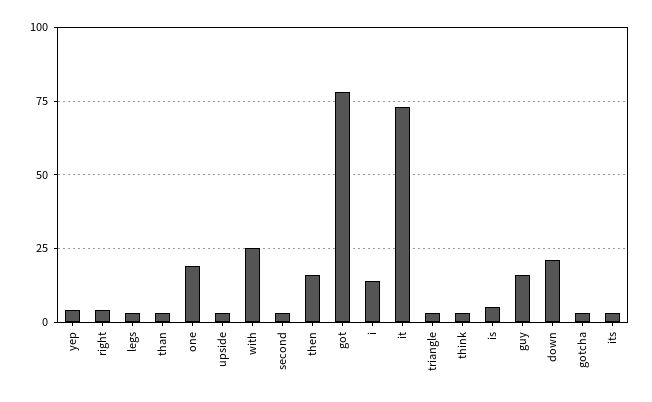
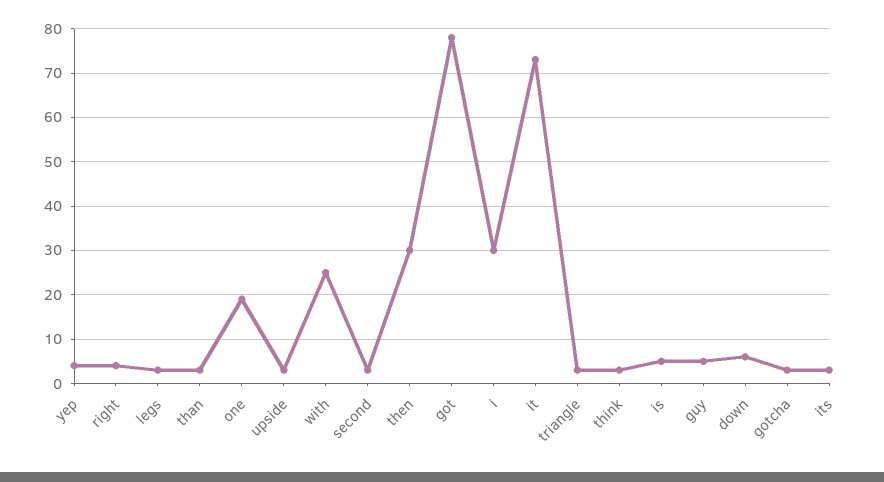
  {
    "yep": 5,
    "right": 5,
    "legs": 5,
    "than": 5,
    "one": 20,
    "upside": 5,
    "with": 25,
    "second": 5,
-   "then": 15,
+   "then": 30,
    "got": 80,
-   "i": 15,
+   "i": 30,
    "it": 75,
    "triangle": 5,
    "think": 5,
    "is": 5,
-   "guy": 15,
+   "guy": 5,
-   "down": 20,
+   "down": 5,
    "gotcha": 5,
    "its": 5
  }

